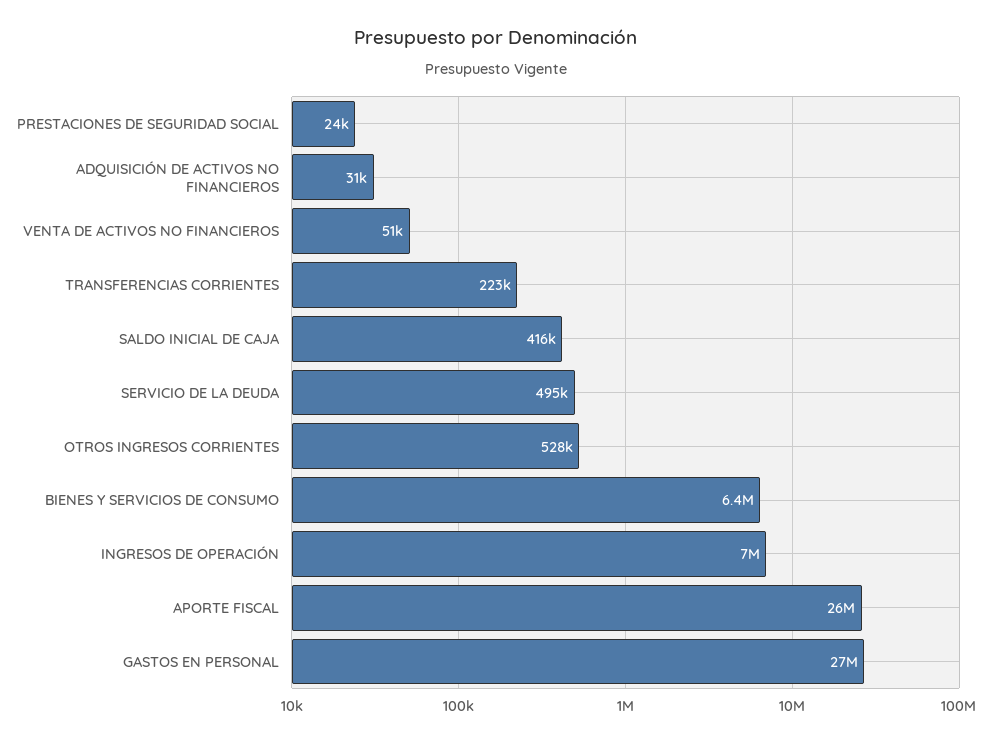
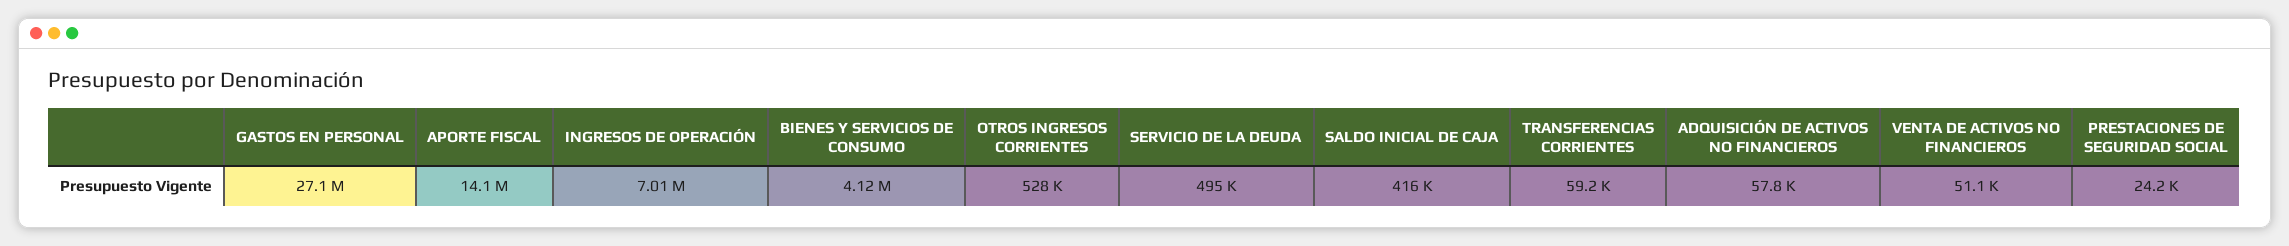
  {
    "PRESTACIONES DE SEGURIDAD SOCIAL": 24200,
-   "ADQUISICIÓN DE ACTIVOS NO FINANCIEROS": 31000,
+   "ADQUISICIÓN DE ACTIVOS NO FINANCIEROS": 57800,
    "VENTA DE ACTIVOS NO FINANCIEROS": 51100,
-   "TRANSFERENCIAS CORRIENTES": 223000,
+   "TRANSFERENCIAS CORRIENTES": 59200,
    "SALDO INICIAL DE CAJA": 416000,
    "SERVICIO DE LA DEUDA": 495000,
    "OTROS INGRESOS CORRIENTES": 528000,
-   "BIENES Y SERVICIOS DE CONSUMO": 6400000,
+   "BIENES Y SERVICIOS DE CONSUMO": 4120000,
    "INGRESOS DE OPERACIÓN": 7010000,
-   "APORTE FISCAL": 26000000,
+   "APORTE FISCAL": 14100000,
    "GASTOS EN PERSONAL": 27100000
  }

